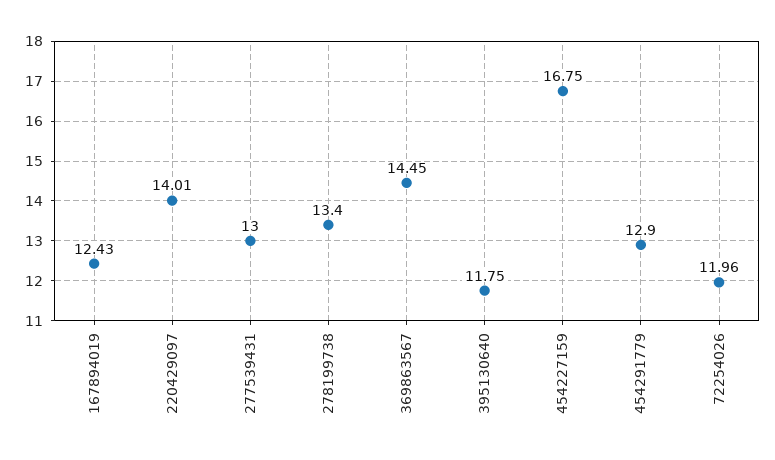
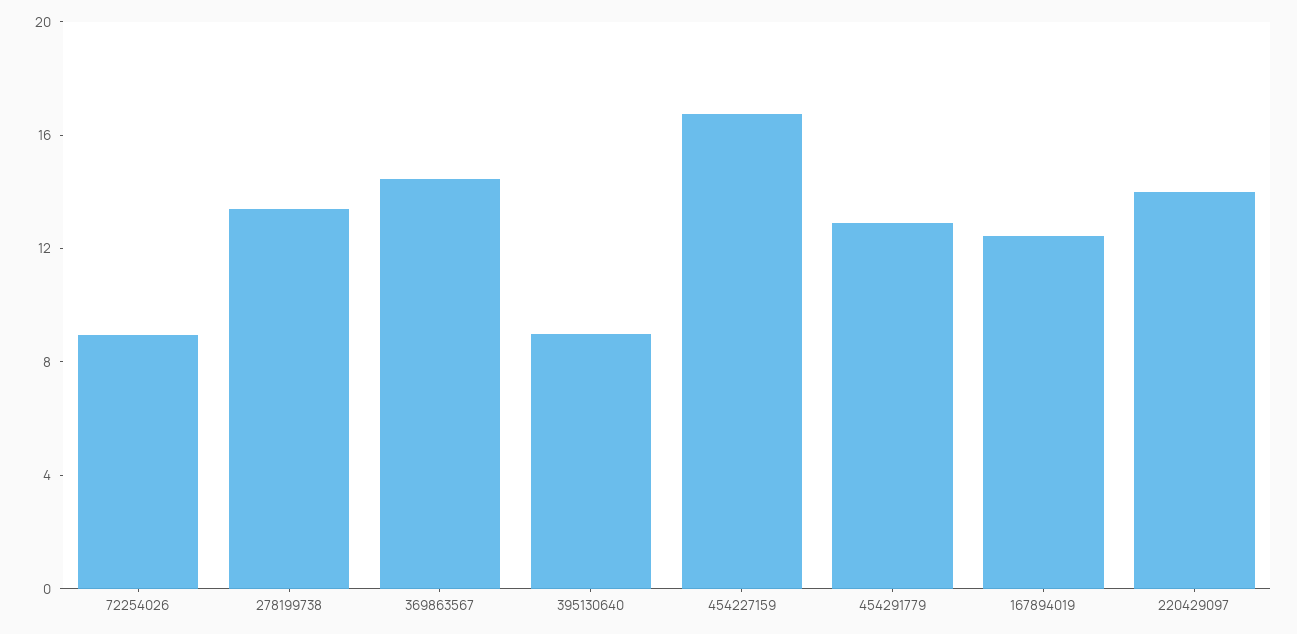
  {
    "167894019": 12.43,
    "220429097": 14.01,
-   "277539431": 13,
    "278199738": 13.4,
    "369863567": 14.45,
-   "395130640": 11.75,
+   "395130640": 9,
    "454227159": 16.75,
    "454291779": 12.9,
-   "72254026": 11.96
+   "72254026": 9
  }

